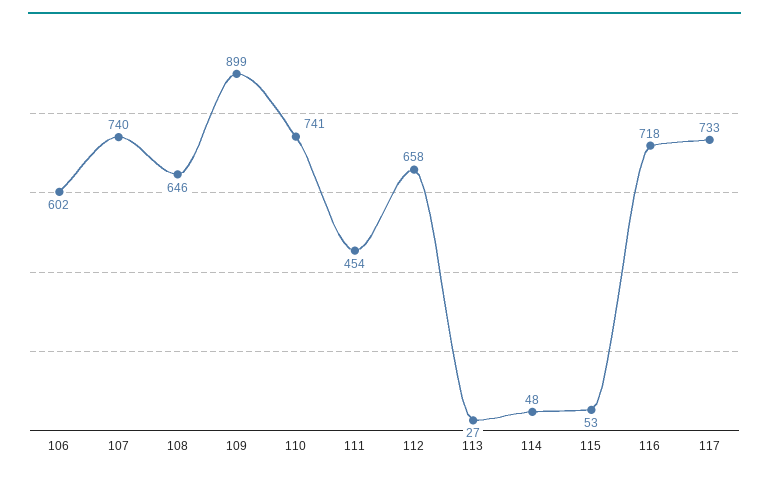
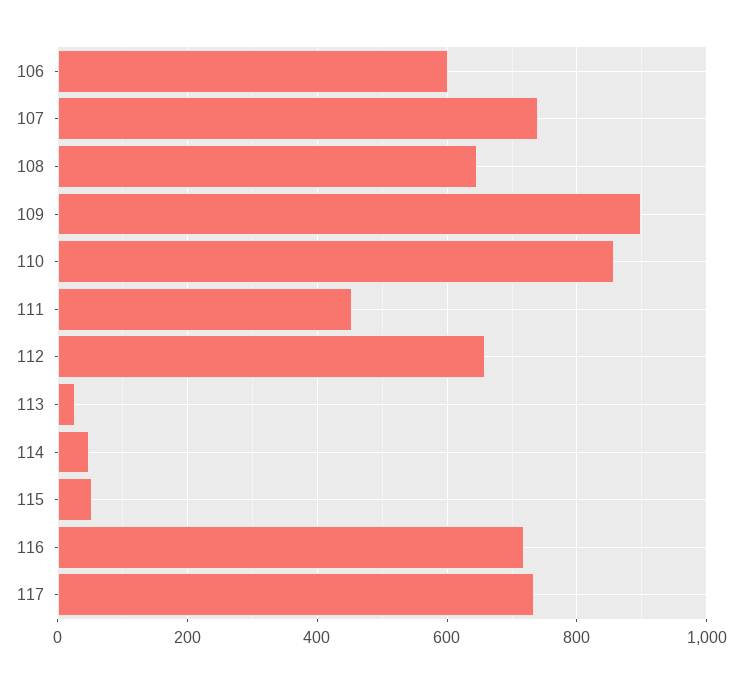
  {
    "106": 602,
    "107": 740,
    "108": 646,
    "109": 899,
-   "110": 741,
+   "110": 860,
    "111": 454,
    "112": 658,
    "113": 27,
    "114": 48,
    "115": 53,
    "116": 718,
    "117": 733
  }

